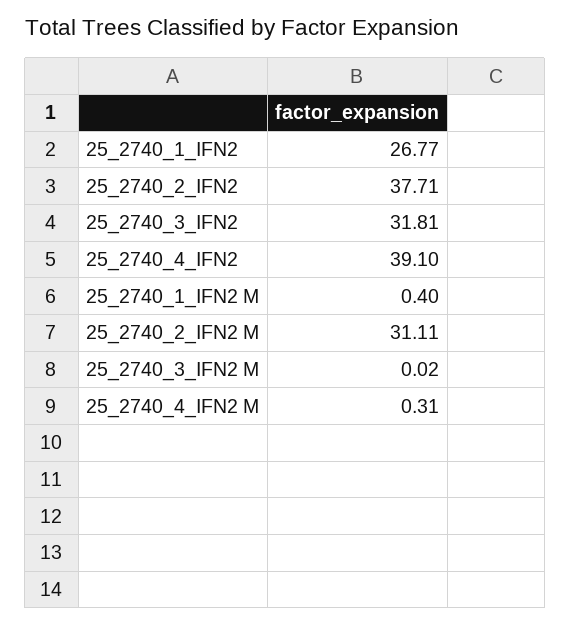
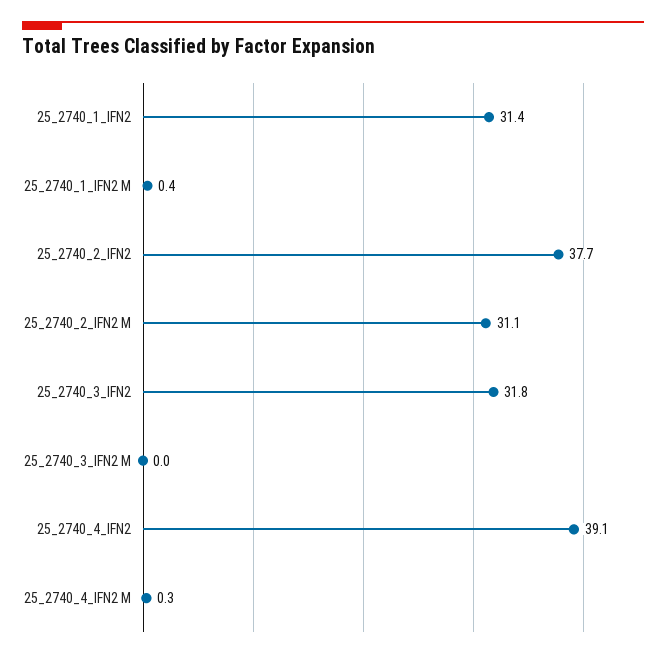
  {
-   "25_2740_1_IFN2": 26.77,
+   "25_2740_1_IFN2": 31.4,
    "25_2740_2_IFN2": 37.71,
    "25_2740_3_IFN2": 31.81,
    "25_2740_4_IFN2": 39.1,
    "25_2740_1_IFN2 M": 0.4,
    "25_2740_2_IFN2 M": 31.11,
    "25_2740_3_IFN2 M": 0.02,
    "25_2740_4_IFN2 M": 0.31
  }

